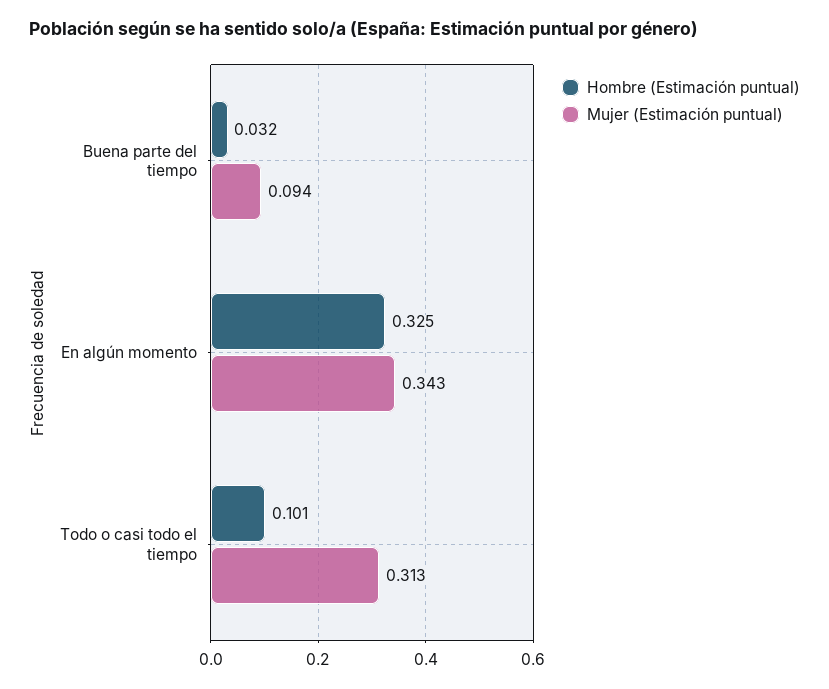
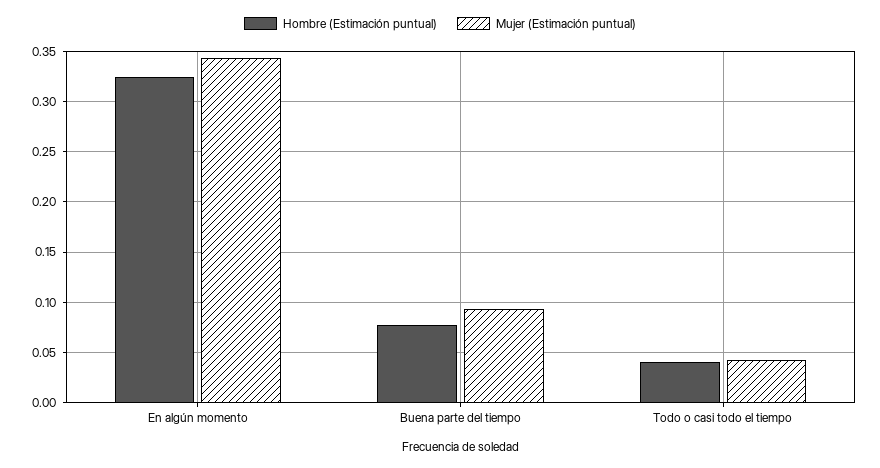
  {
    "Hombre (Estimación puntual)": {
-     "Buena parte del tiempo": 0.032,
+     "Buena parte del tiempo": 0.08,
      "En algún momento": 0.325,
-     "Todo o casi todo el tiempo": 0.101
+     "Todo o casi todo el tiempo": 0.04
    },
    "Mujer (Estimación puntual)": {
      "Buena parte del tiempo": 0.094,
      "En algún momento": 0.343,
-     "Todo o casi todo el tiempo": 0.313
+     "Todo o casi todo el tiempo": 0.04
    }
  }

